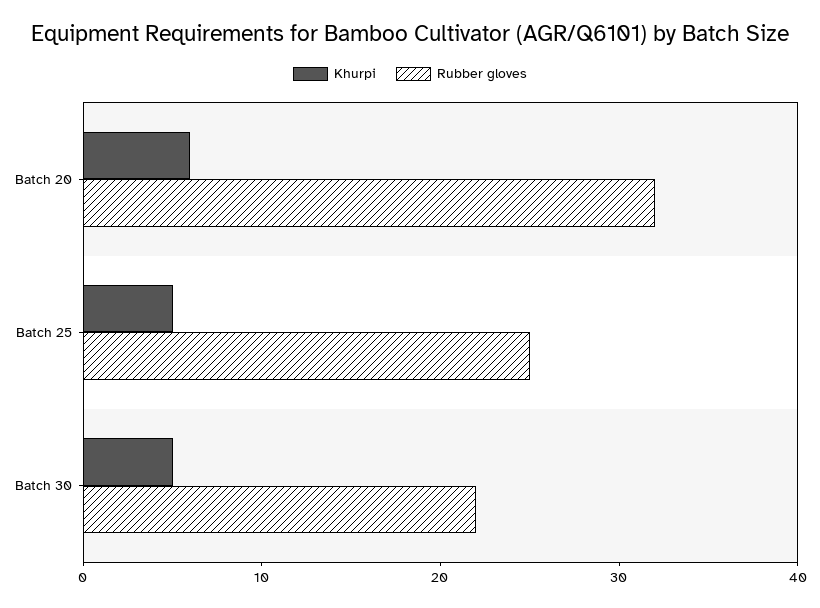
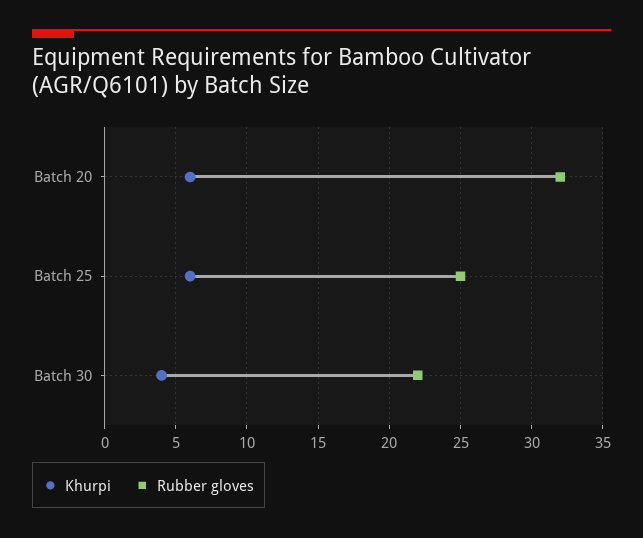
  {
    "Khurpi": {
      "Batch 20": 6,
-     "Batch 25": 5,
+     "Batch 25": 6,
-     "Batch 30": 5
+     "Batch 30": 4
    },
    "Rubber gloves": {
      "Batch 20": 32,
      "Batch 25": 25,
      "Batch 30": 22
    }
  }

